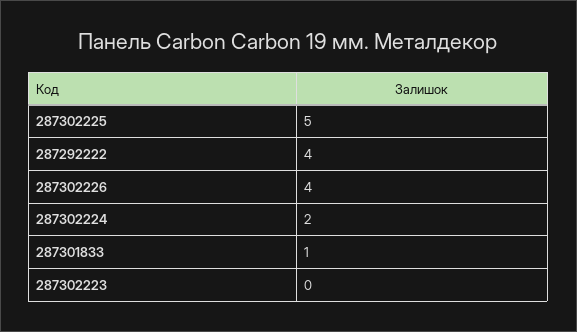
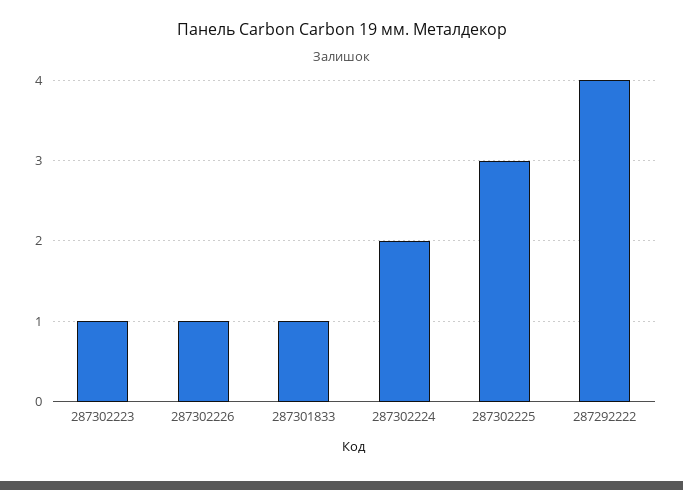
  {
-   "287302225": 5,
+   "287302225": 3,
    "287292222": 4,
-   "287302226": 4,
+   "287302226": 1,
    "287302224": 2,
    "287301833": 1,
-   "287302223": 0
+   "287302223": 1
  }

